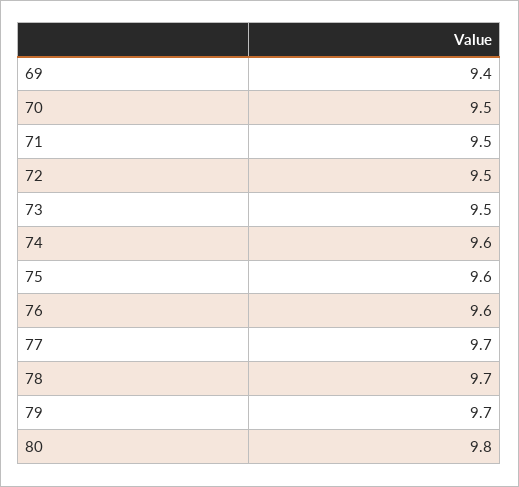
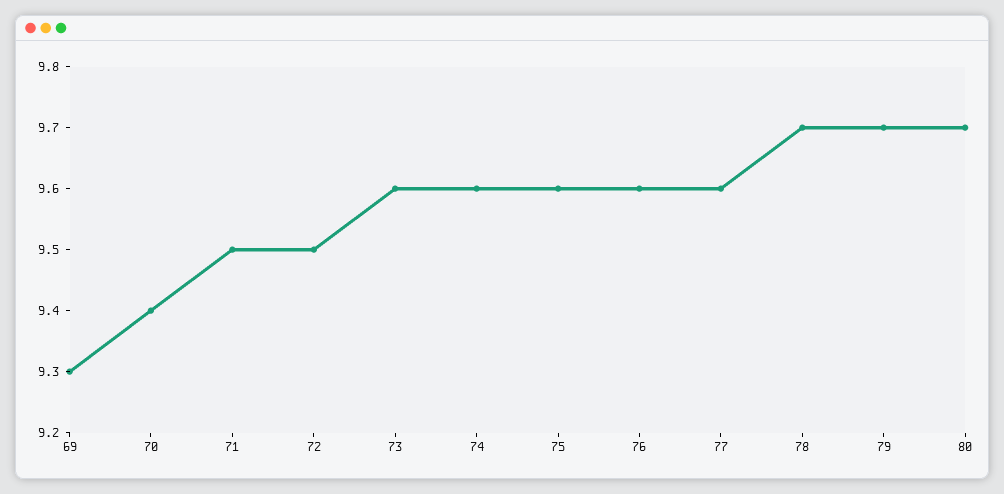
  {
-   "69": 9.4,
+   "69": 9.3,
-   "70": 9.5,
+   "70": 9.4,
    "71": 9.5,
    "72": 9.5,
-   "73": 9.5,
+   "73": 9.6,
    "74": 9.6,
    "75": 9.6,
    "76": 9.6,
-   "77": 9.7,
+   "77": 9.6,
    "78": 9.7,
    "79": 9.7,
-   "80": 9.8
+   "80": 9.7
  }

